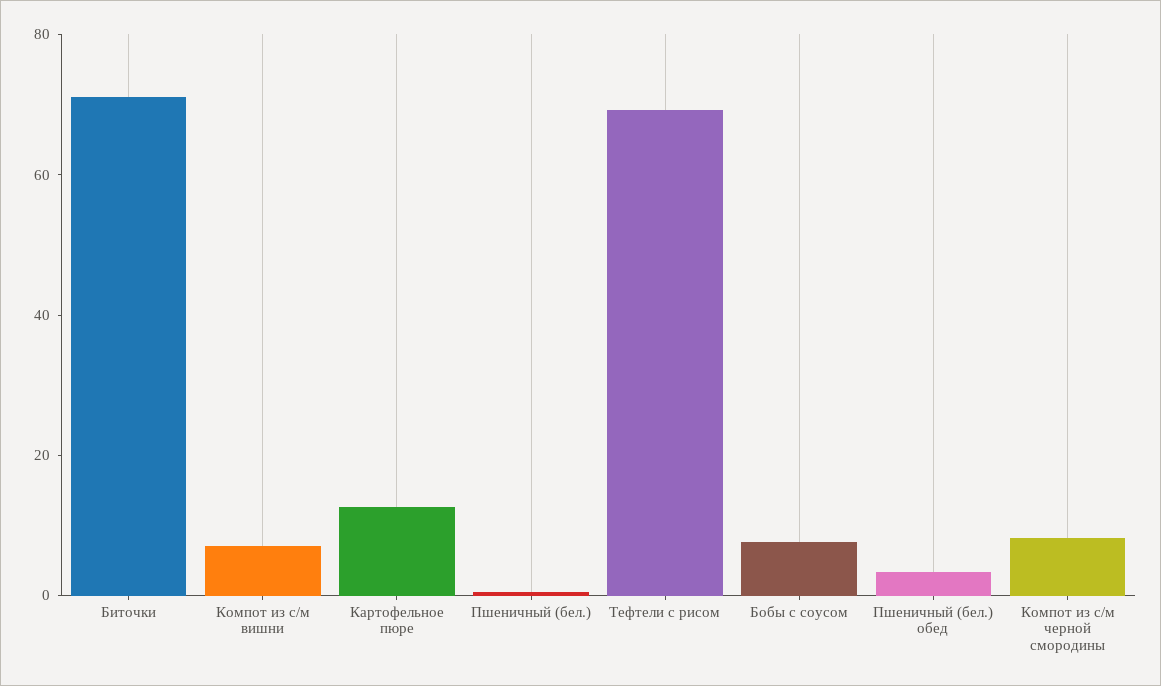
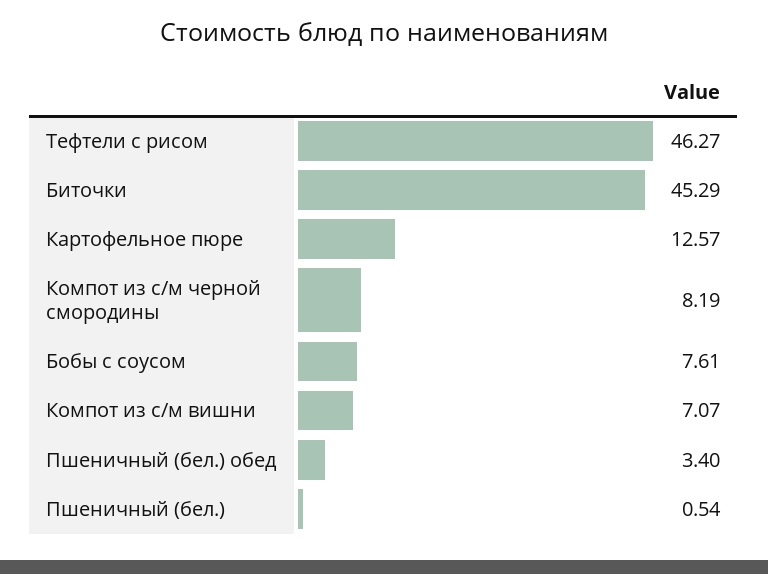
  {
-   "Биточки": 70,
+   "Биточки": 45.29,
    "Компот из с/м вишни": 7.07,
    "Картофельное пюре": 12.57,
    "Пшеничный (бел.)": 0.54,
-   "Тефтели с рисом": 70,
+   "Тефтели с рисом": 46.27,
    "Бобы с соусом": 7.61,
    "Пшеничный (бел.) обед": 3.4,
    "Компот из с/м черной смородины": 8.19
  }

